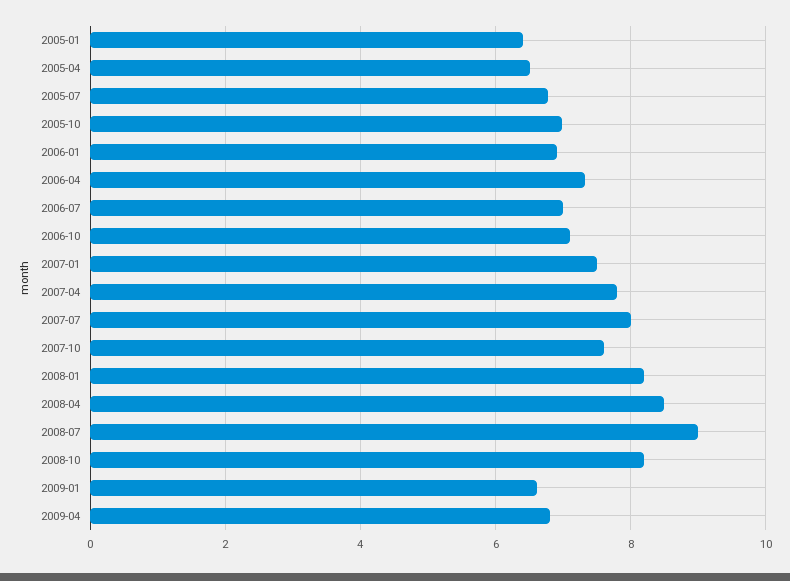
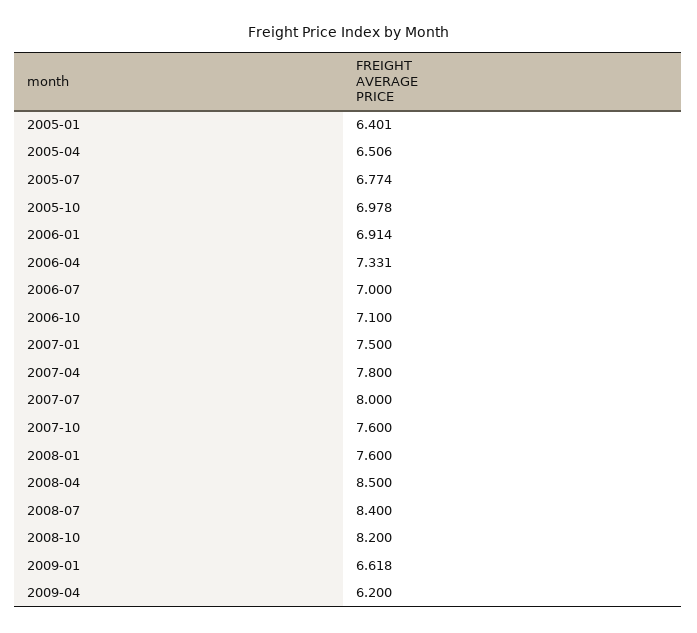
  {
    "2005-01": 6.401,
    "2005-04": 6.506,
    "2005-07": 6.774,
    "2005-10": 6.978,
    "2006-01": 6.914,
    "2006-04": 7.331,
    "2006-07": 7,
    "2006-10": 7.1,
    "2007-01": 7.5,
    "2007-04": 7.8,
    "2007-07": 8,
    "2007-10": 7.6,
-   "2008-01": 8.2,
+   "2008-01": 7.6,
    "2008-04": 8.5,
-   "2008-07": 9,
+   "2008-07": 8.4,
    "2008-10": 8.2,
    "2009-01": 6.618,
-   "2009-04": 6.8
+   "2009-04": 6.2
  }

